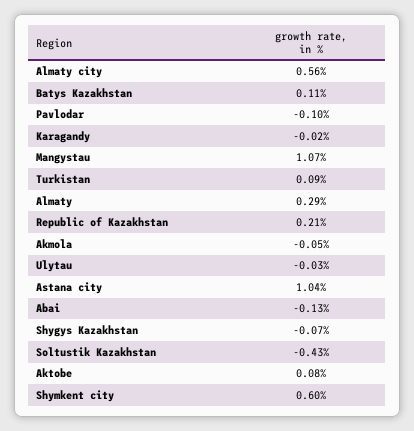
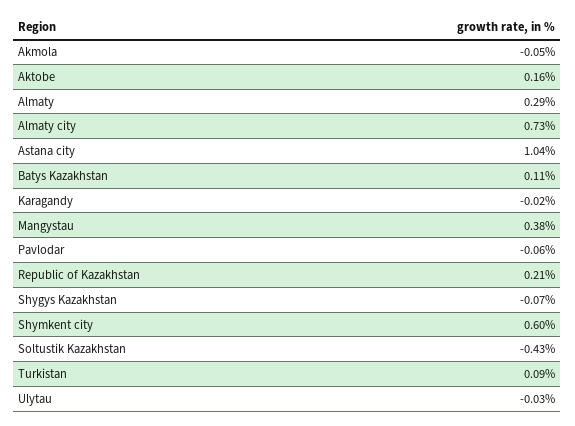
  {
-   "Almaty city": 0.56,
+   "Almaty city": 0.73,
    "Batys Kazakhstan": 0.11,
-   "Pavlodar": -0.1,
+   "Pavlodar": -0.06,
    "Karagandy": -0.02,
-   "Mangystau": 1.07,
+   "Mangystau": 0.38,
    "Turkistan": 0.09,
    "Almaty": 0.29,
    "Republic of Kazakhstan": 0.21,
    "Akmola": -0.05,
    "Ulytau": -0.03,
    "Astana city": 1.04,
-   "Abai": -0.13,
    "Shygys Kazakhstan": -0.07,
    "Soltustik Kazakhstan": -0.43,
-   "Aktobe": 0.08,
+   "Aktobe": 0.16,
    "Shymkent city": 0.6
  }

